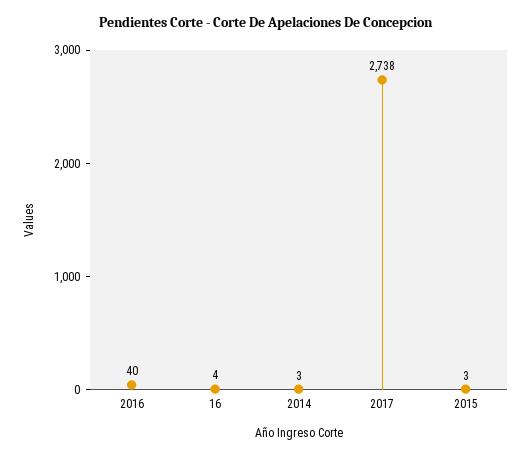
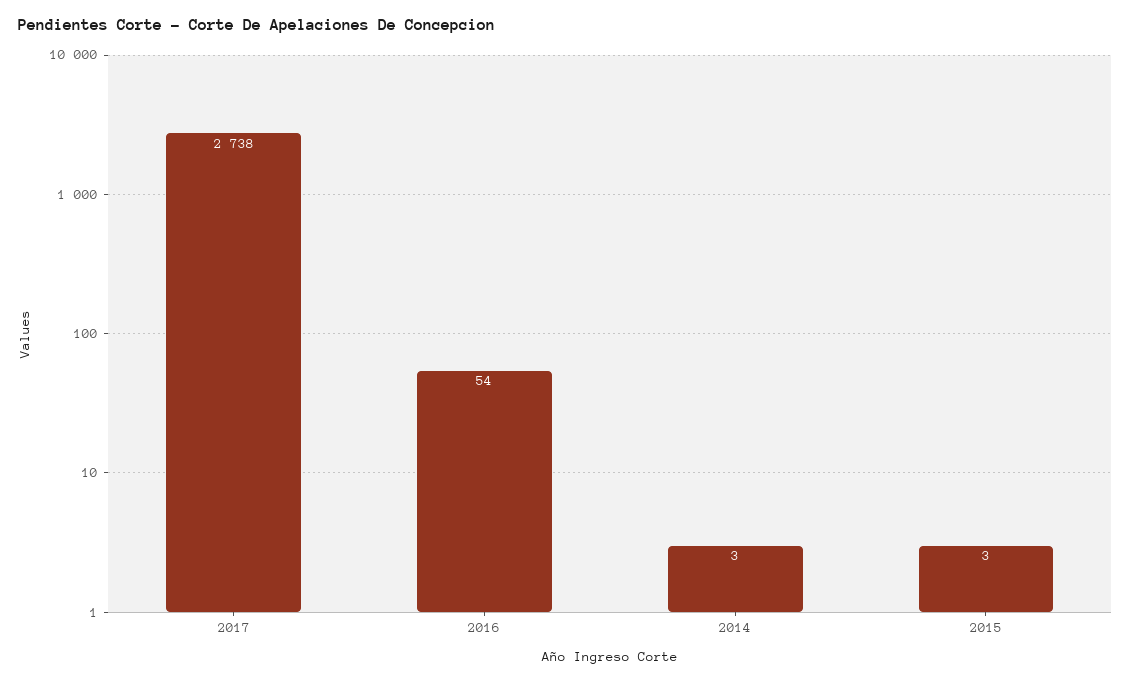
  {
-   "2016": 40,
+   "2016": 54,
-   "16": 4,
    "2014": 3,
    "2017": 2738,
    "2015": 3
  }

